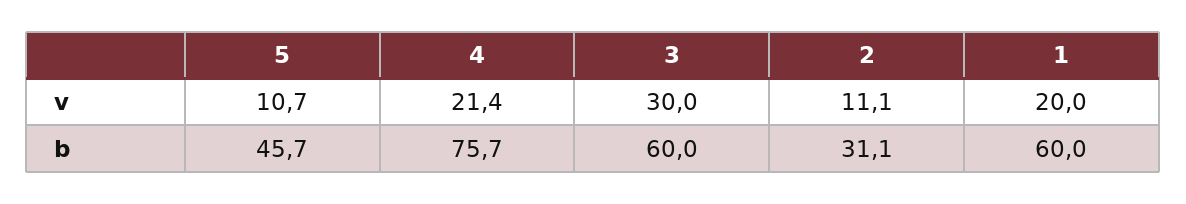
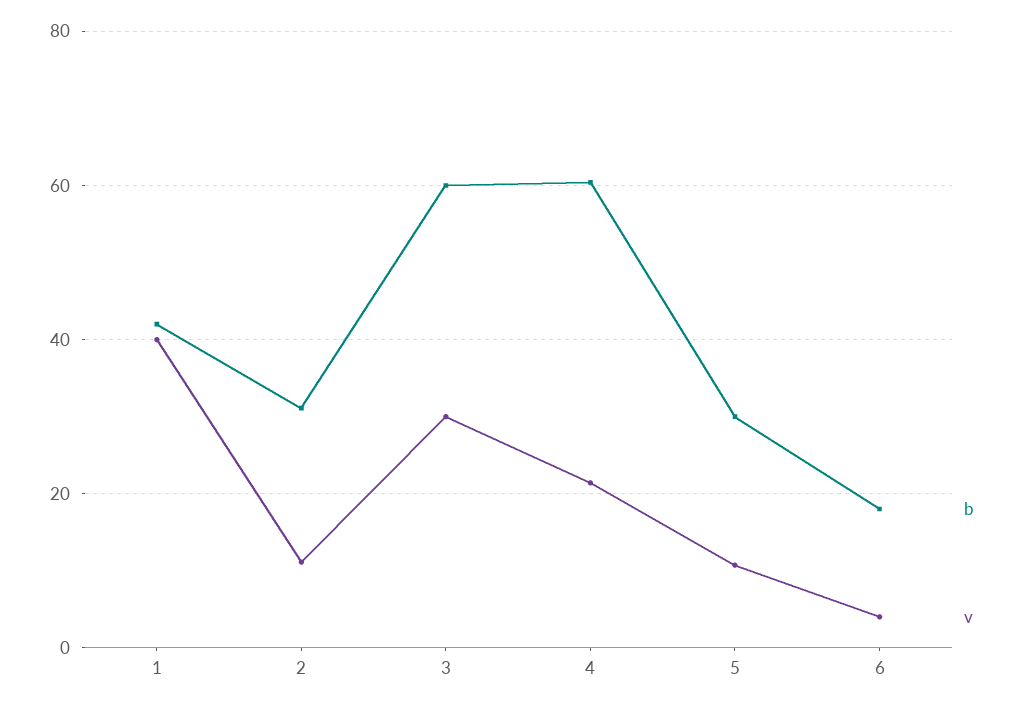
  {
    "v": {
      "5": 10.7,
      "4": 21.4,
      "3": 30,
      "2": 11.1,
-     "1": 20
+     "1": 40,
+     "6": 4
    },
    "b": {
-     "5": 45.7,
+     "5": 30,
-     "4": 75.7,
+     "4": 60,
      "3": 60,
      "2": 31.1,
-     "1": 60
+     "1": 42,
+     "6": 18
    }
  }

